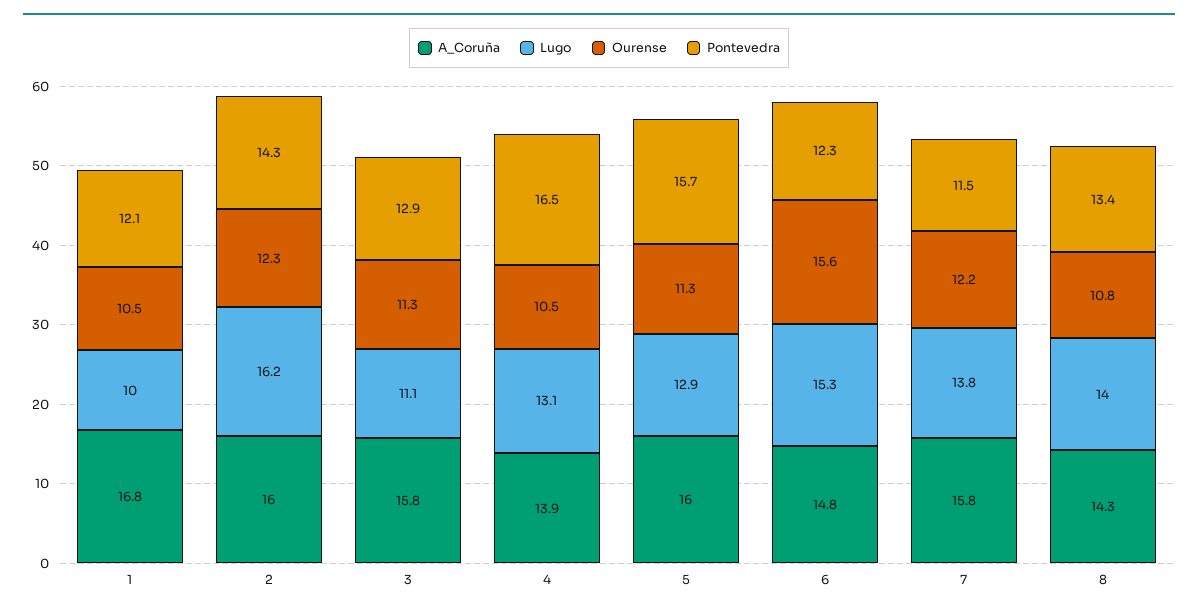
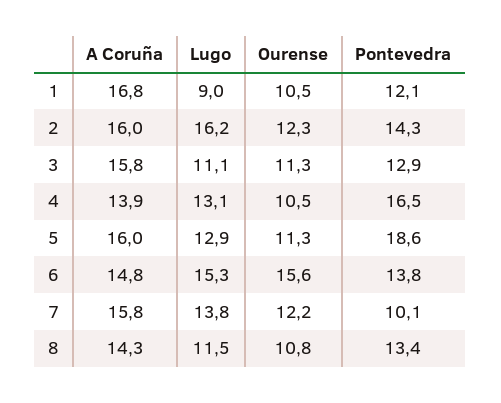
  {
    "A_Coruña": {
      "1": 16.8,
      "2": 16,
      "3": 15.8,
      "4": 13.9,
      "5": 16,
      "6": 14.8,
      "7": 15.8,
      "8": 14.3
    },
    "Lugo": {
-     "1": 10,
+     "1": 9,
      "2": 16.2,
      "3": 11.1,
      "4": 13.1,
      "5": 12.9,
      "6": 15.3,
      "7": 13.8,
-     "8": 14
+     "8": 11.5
    },
    "Ourense": {
      "1": 10.5,
      "2": 12.3,
      "3": 11.3,
      "4": 10.5,
      "5": 11.3,
      "6": 15.6,
      "7": 12.2,
      "8": 10.8
    },
    "Pontevedra": {
      "1": 12.1,
      "2": 14.3,
      "3": 12.9,
      "4": 16.5,
-     "5": 15.7,
+     "5": 18.6,
-     "6": 12.3,
+     "6": 13.8,
-     "7": 11.5,
+     "7": 10.1,
      "8": 13.4
    }
  }

